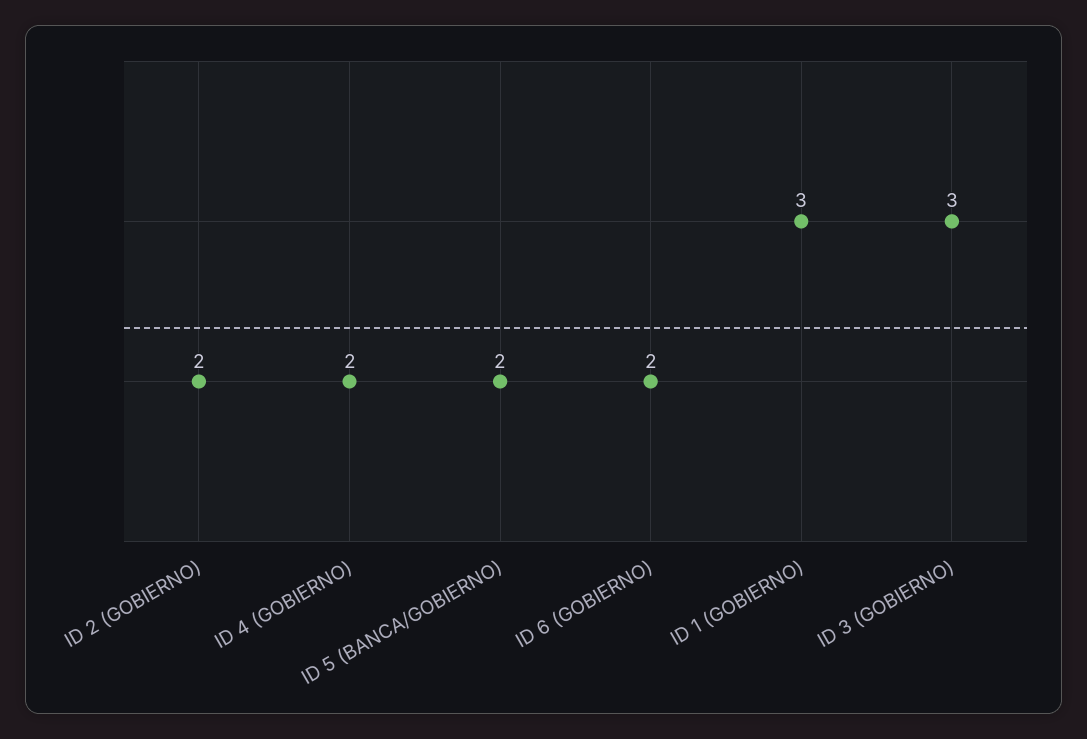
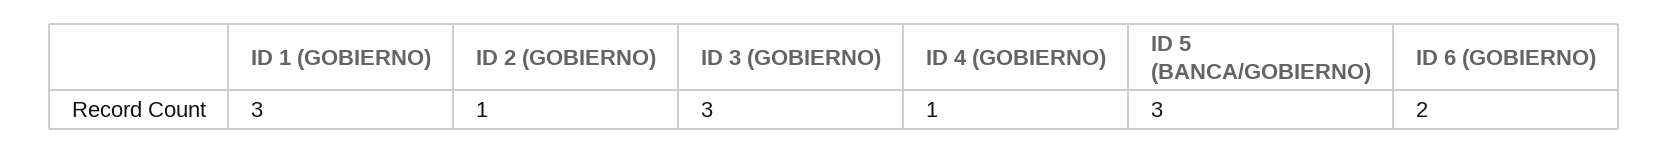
  {
-   "ID 2 (GOBIERNO)": 2,
+   "ID 2 (GOBIERNO)": 1,
-   "ID 4 (GOBIERNO)": 2,
+   "ID 4 (GOBIERNO)": 1,
-   "ID 5 (BANCA/GOBIERNO)": 2,
+   "ID 5 (BANCA/GOBIERNO)": 3,
    "ID 6 (GOBIERNO)": 2,
    "ID 1 (GOBIERNO)": 3,
    "ID 3 (GOBIERNO)": 3
  }

